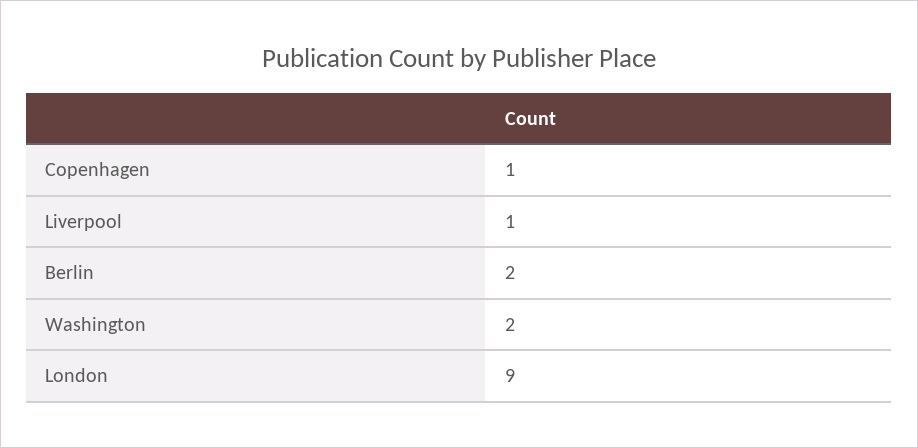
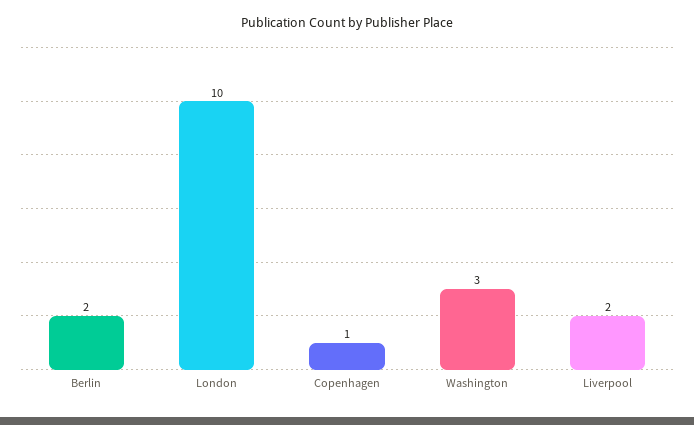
  {
    "Copenhagen": 1,
-   "Liverpool": 1,
+   "Liverpool": 2,
    "Berlin": 2,
-   "Washington": 2,
+   "Washington": 3,
-   "London": 9
+   "London": 10
  }

